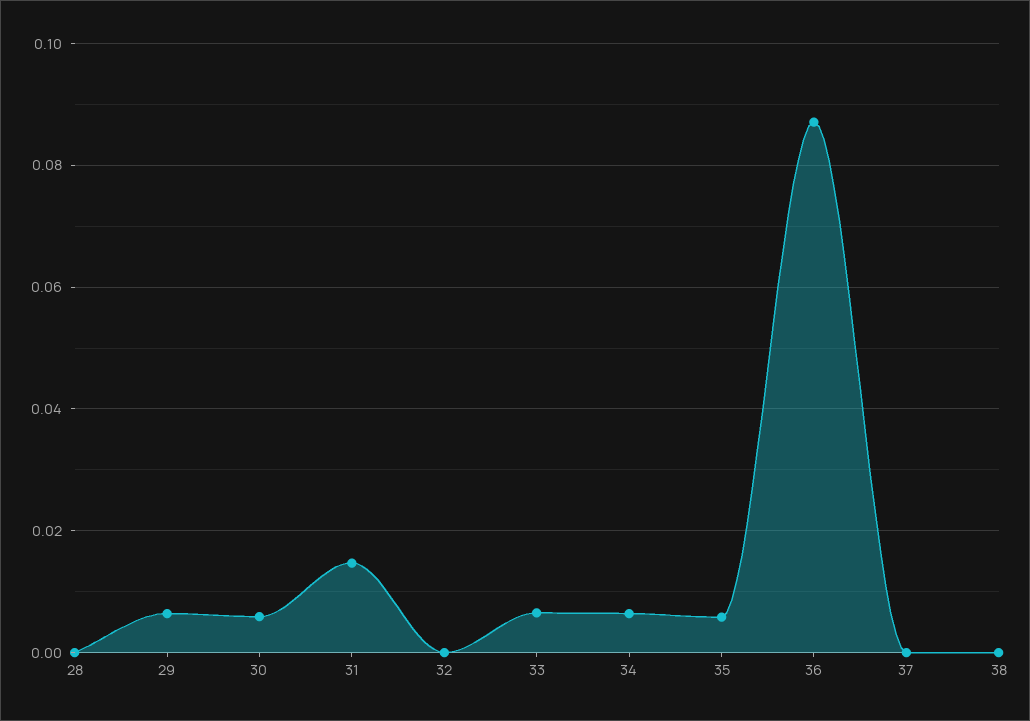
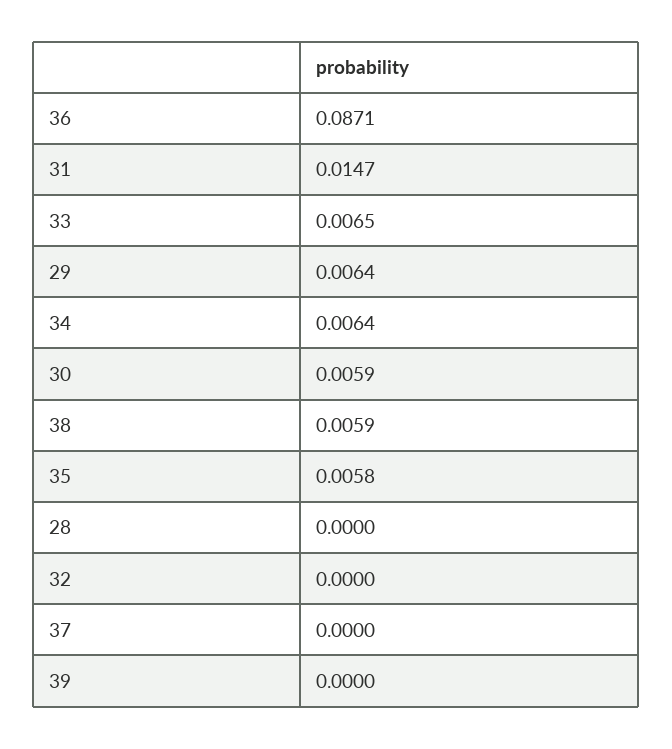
  {
    "28": 0,
    "29": 0.0064,
    "30": 0.0059,
    "31": 0.0147,
    "32": 0,
    "33": 0.0065,
    "34": 0.0064,
    "35": 0.0058,
    "36": 0.0871,
    "37": 0,
-   "38": 0
+   "38": 0.0059,
+   "39": 0
  }

